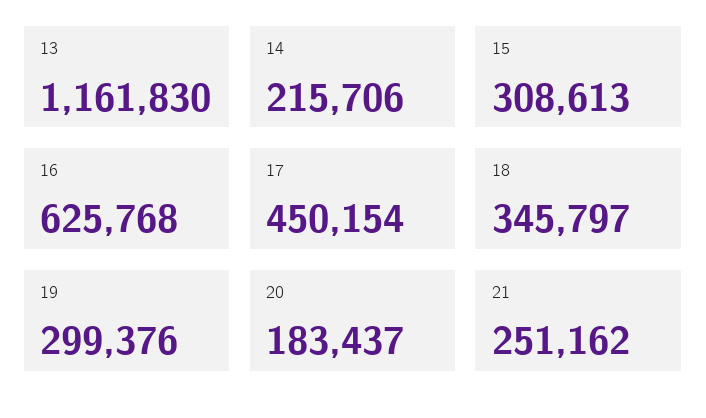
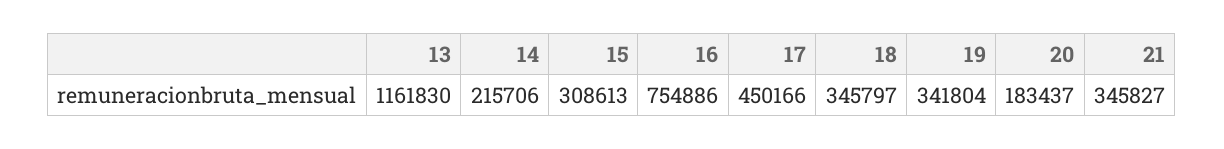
  {
    "13": 1161830,
    "14": 215706,
    "15": 308613,
-   "16": 625768,
+   "16": 754886,
-   "17": 450154,
+   "17": 450166,
    "18": 345797,
-   "19": 299376,
+   "19": 341804,
    "20": 183437,
-   "21": 251162
+   "21": 345827
  }

